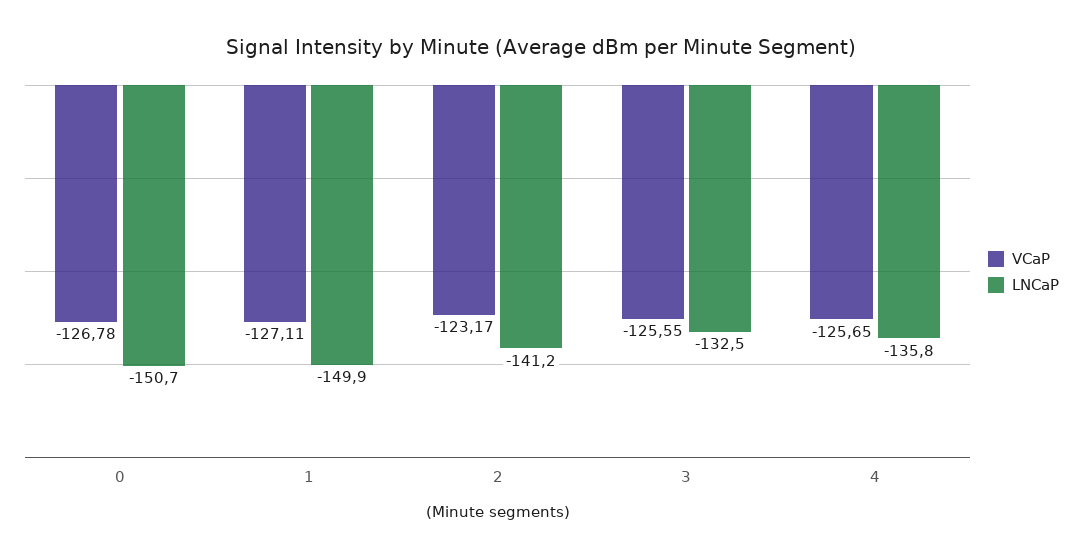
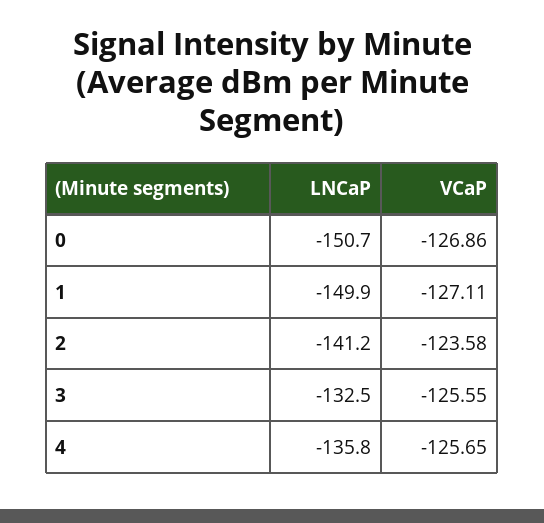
  {
    "VCaP": {
-     "0": -126.78,
+     "0": -126.86,
      "1": -127.11,
-     "2": -123.17,
+     "2": -123.58,
      "3": -125.55,
      "4": -125.65
    },
    "LNCaP": {
      "0": -150.7,
      "1": -149.9,
      "2": -141.2,
      "3": -132.5,
      "4": -135.8
    }
  }

